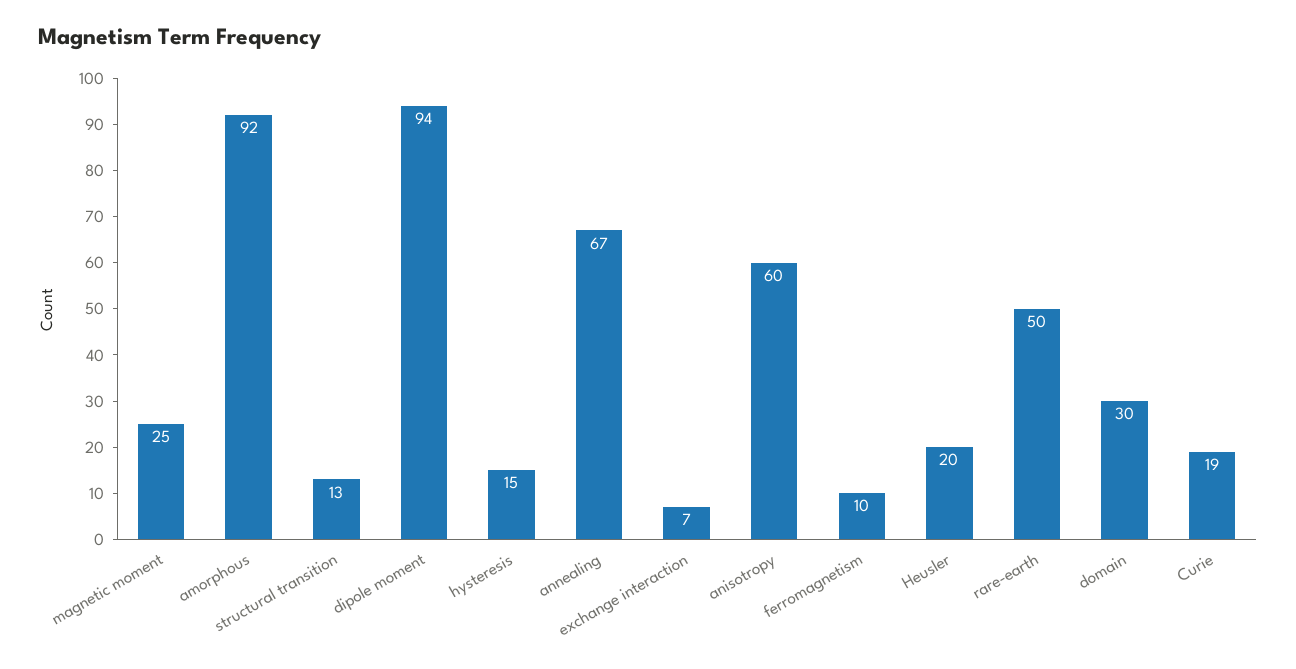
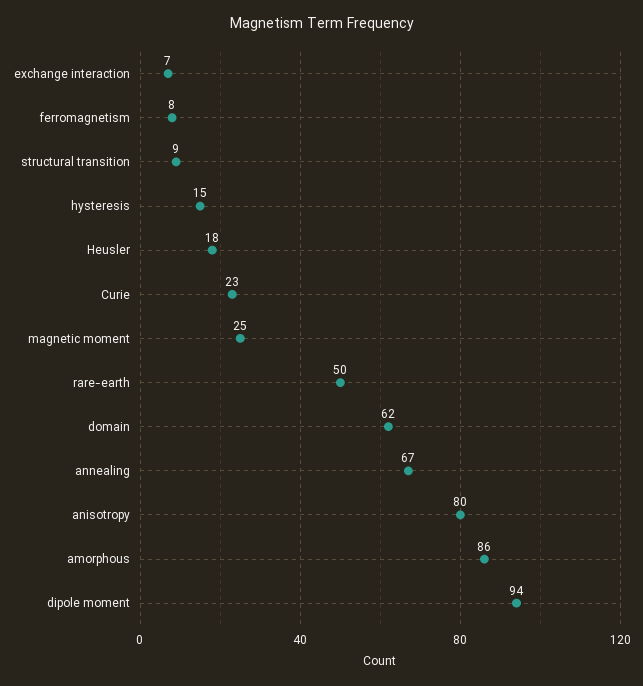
  {
    "magnetic moment": 25,
-   "amorphous": 92,
+   "amorphous": 86,
-   "structural transition": 13,
+   "structural transition": 9,
    "dipole moment": 94,
    "hysteresis": 15,
    "annealing": 67,
    "exchange interaction": 7,
-   "anisotropy": 60,
+   "anisotropy": 80,
-   "ferromagnetism": 10,
+   "ferromagnetism": 8,
-   "Heusler": 20,
+   "Heusler": 18,
    "rare-earth": 50,
-   "domain": 30,
+   "domain": 62,
-   "Curie": 19
+   "Curie": 23
  }

